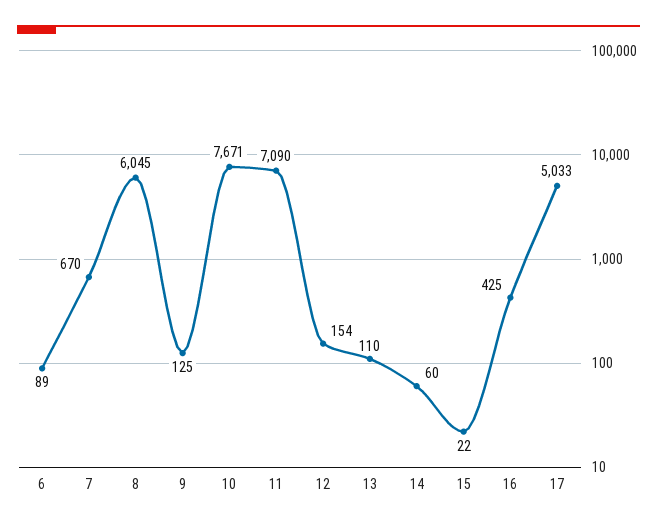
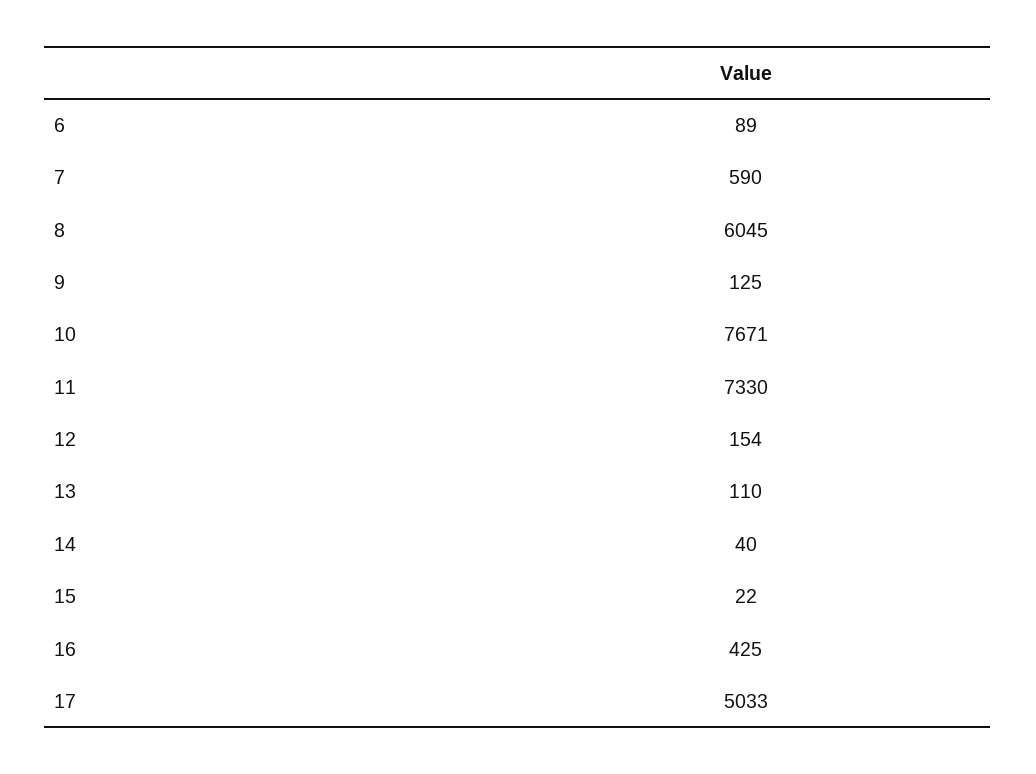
  {
    "6": 89,
-   "7": 670,
+   "7": 590,
    "8": 6045,
    "9": 125,
    "10": 7671,
-   "11": 7090,
+   "11": 7330,
    "12": 154,
    "13": 110,
-   "14": 60,
+   "14": 40,
    "15": 22,
    "16": 425,
    "17": 5033
  }

